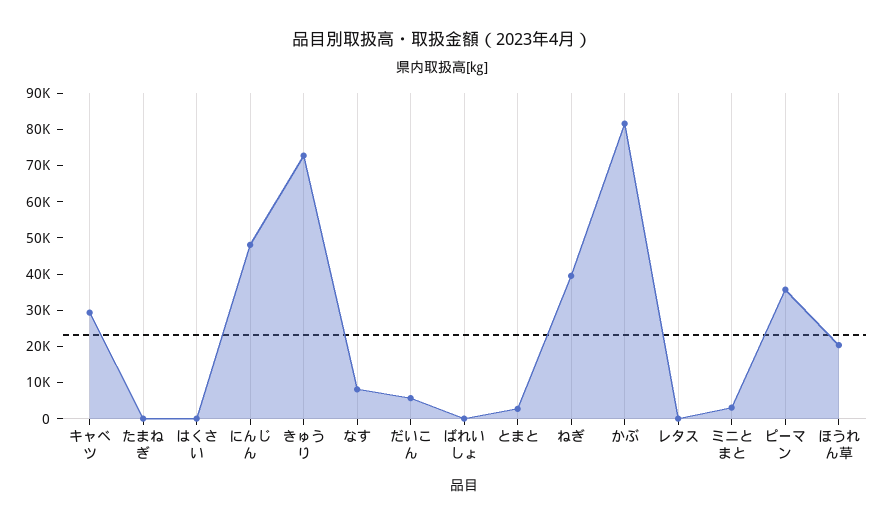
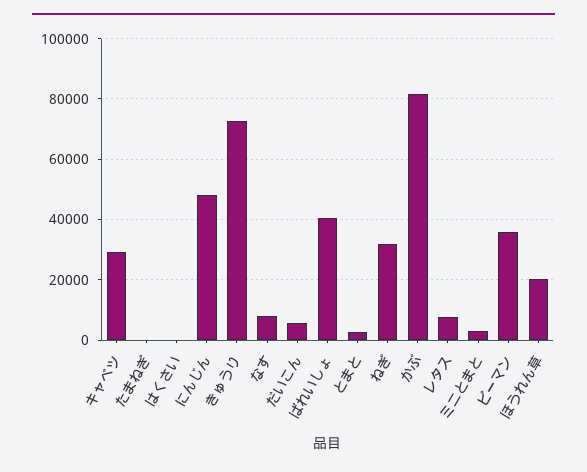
  {
    "キャベツ": 30000,
    "たまねぎ": 0,
    "はくさい": 0,
    "にんじん": 48000,
    "きゅうり": 72000,
    "なす": 8000,
    "だいこん": 6000,
-   "ばれいしょ": 0,
+   "ばれいしょ": 40000,
    "とまと": 2000,
-   "ねぎ": 40000,
+   "ねぎ": 32000,
    "かぶ": 82000,
-   "レタス": 0,
+   "レタス": 8000,
    "ミニとまと": 4000,
    "ピーマン": 36000,
    "ほうれん草": 20000
  }

